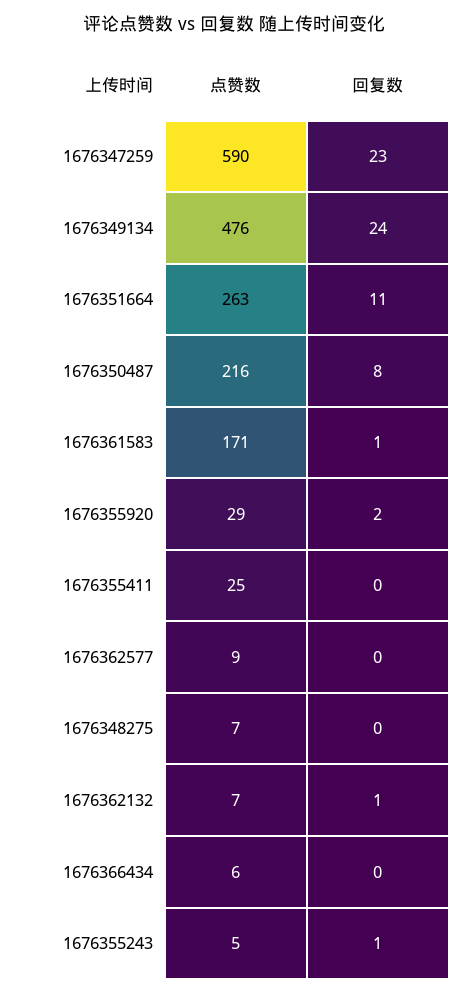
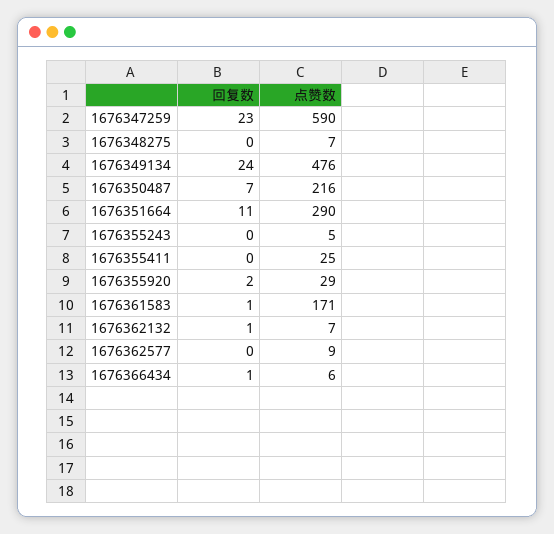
  {
    "点赞数": {
      "1676347259": 590,
      "1676349134": 476,
-     "1676351664": 263,
+     "1676351664": 290,
      "1676350487": 216,
      "1676361583": 171,
      "1676355920": 29,
      "1676355411": 25,
      "1676362577": 9,
      "1676348275": 7,
      "1676362132": 7,
      "1676366434": 6,
      "1676355243": 5
    },
    "回复数": {
      "1676347259": 23,
      "1676349134": 24,
      "1676351664": 11,
-     "1676350487": 8,
+     "1676350487": 7,
      "1676361583": 1,
      "1676355920": 2,
      "1676355411": 0,
      "1676362577": 0,
      "1676348275": 0,
      "1676362132": 1,
-     "1676366434": 0,
+     "1676366434": 1,
-     "1676355243": 1
+     "1676355243": 0
    }
  }

